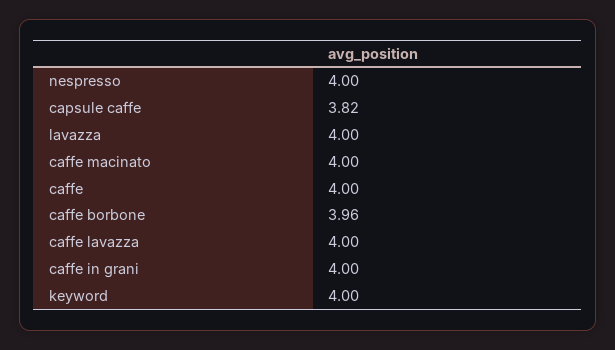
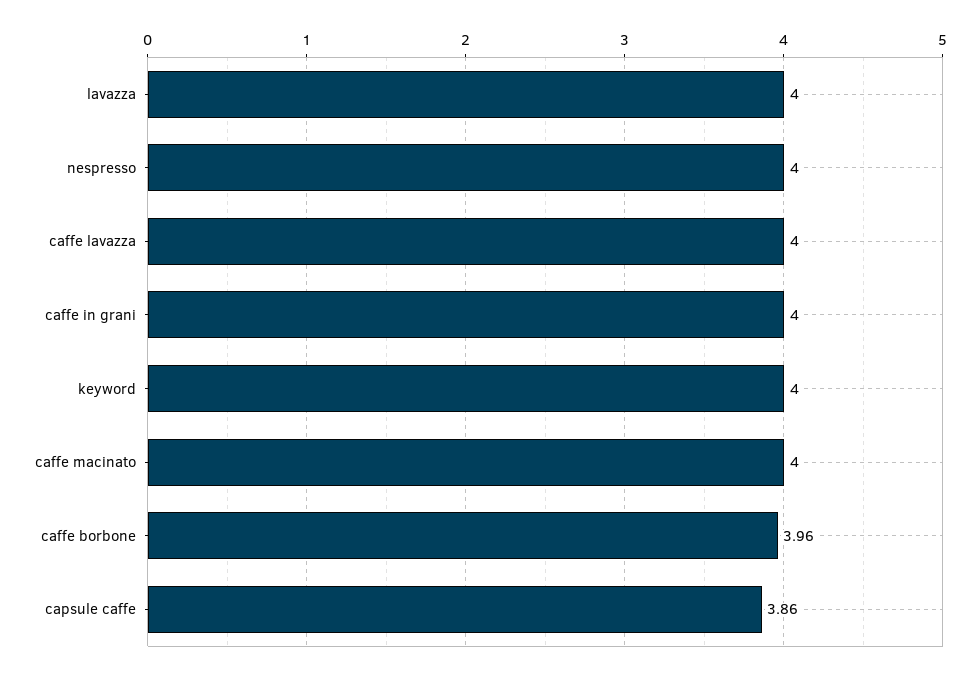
  {
    "nespresso": 4,
-   "capsule caffe": 3.82,
+   "capsule caffe": 3.86,
    "lavazza": 4,
    "caffe macinato": 4,
-   "caffe": 4,
    "caffe borbone": 3.96,
    "caffe lavazza": 4,
    "caffe in grani": 4,
    "keyword": 4
  }

